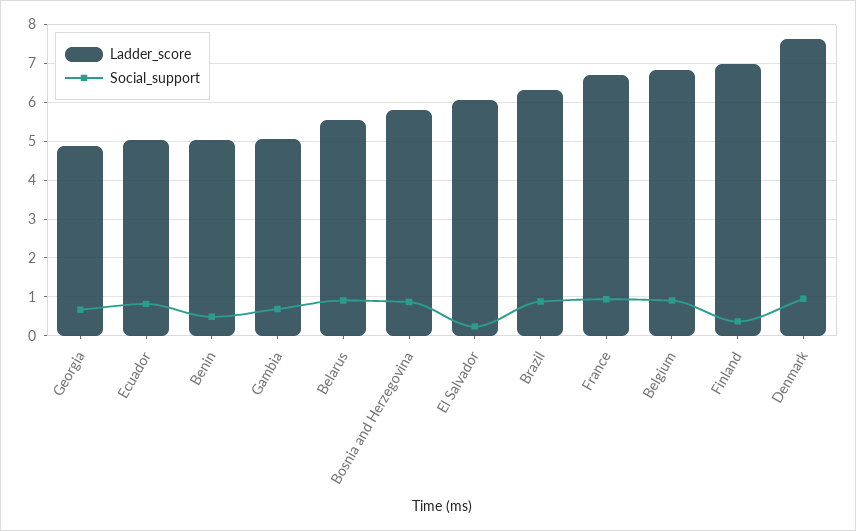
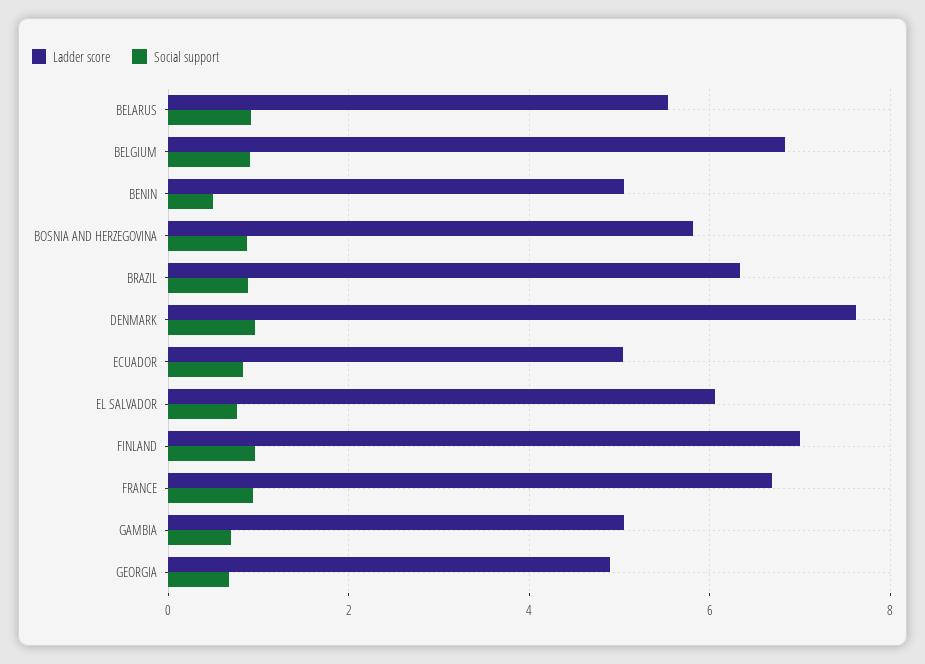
  {
    "Ladder_score": {
      "Georgia": 4.8,
      "Ecuador": 5,
      "Benin": 5,
      "Gambia": 5,
      "Belarus": 5.6,
      "Bosnia and Herzegovina": 5.8,
      "El Salvador": 6,
      "Brazil": 6.4,
      "France": 6.6,
      "Belgium": 6.8,
      "Finland": 7,
      "Denmark": 7.6
    },
    "Social_support": {
      "Georgia": 0.6,
      "Ecuador": 0.8,
      "Benin": 0.4,
      "Gambia": 0.6,
      "Belarus": 1,
      "Bosnia and Herzegovina": 0.8,
-     "El Salvador": 0.2,
+     "El Salvador": 0.8,
      "Brazil": 0.8,
      "France": 1,
      "Belgium": 1,
-     "Finland": 0.4,
+     "Finland": 1,
      "Denmark": 1
    }
  }

